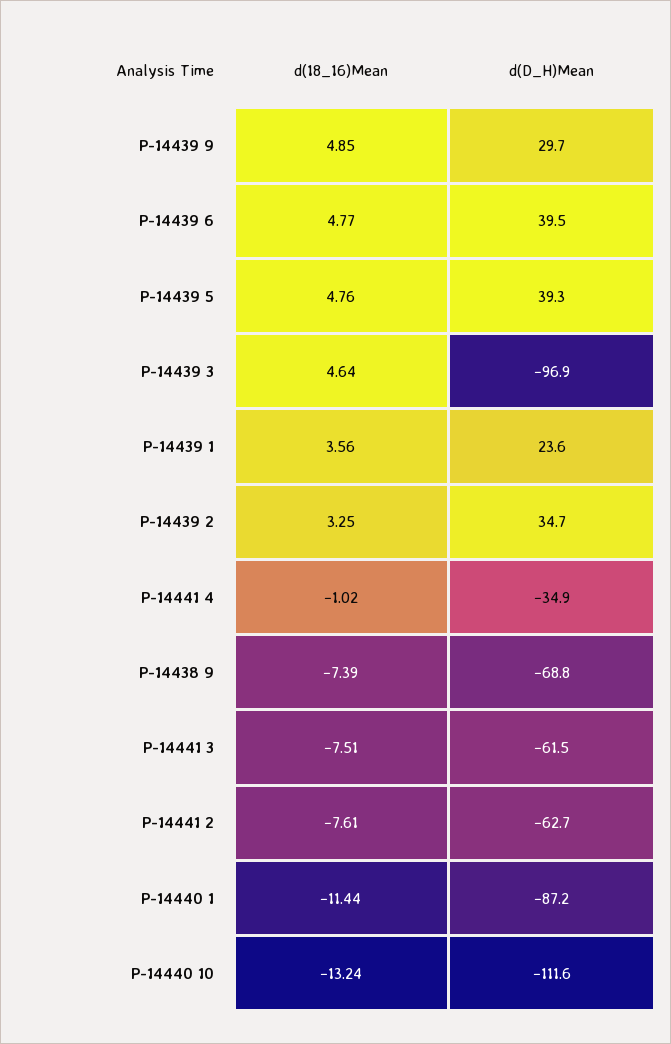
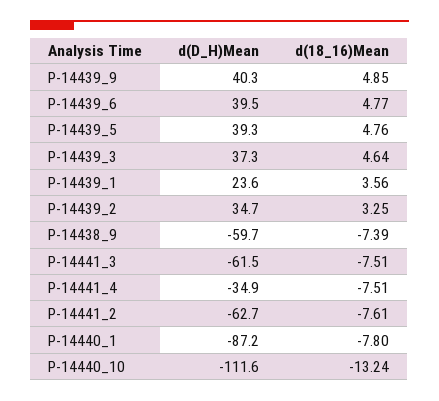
  {
    "d(18_16)Mean": {
      "P-14439 9": 4.85,
      "P-14439 6": 4.77,
      "P-14439 5": 4.76,
      "P-14439 3": 4.64,
      "P-14439 1": 3.56,
      "P-14439 2": 3.25,
-     "P-14441 4": -1.02,
+     "P-14441 4": -7.51,
      "P-14438 9": -7.39,
      "P-14441 3": -7.51,
      "P-14441 2": -7.61,
-     "P-14440 1": -11.44,
+     "P-14440 1": -7.8,
      "P-14440 10": -13.24
    },
    "d(D_H)Mean": {
-     "P-14439 9": 29.7,
+     "P-14439 9": 40.3,
      "P-14439 6": 39.5,
      "P-14439 5": 39.3,
-     "P-14439 3": -96.9,
+     "P-14439 3": 37.3,
      "P-14439 1": 23.6,
      "P-14439 2": 34.7,
      "P-14441 4": -34.9,
-     "P-14438 9": -68.8,
+     "P-14438 9": -59.7,
      "P-14441 3": -61.5,
      "P-14441 2": -62.7,
      "P-14440 1": -87.2,
      "P-14440 10": -111.6
    }
  }

